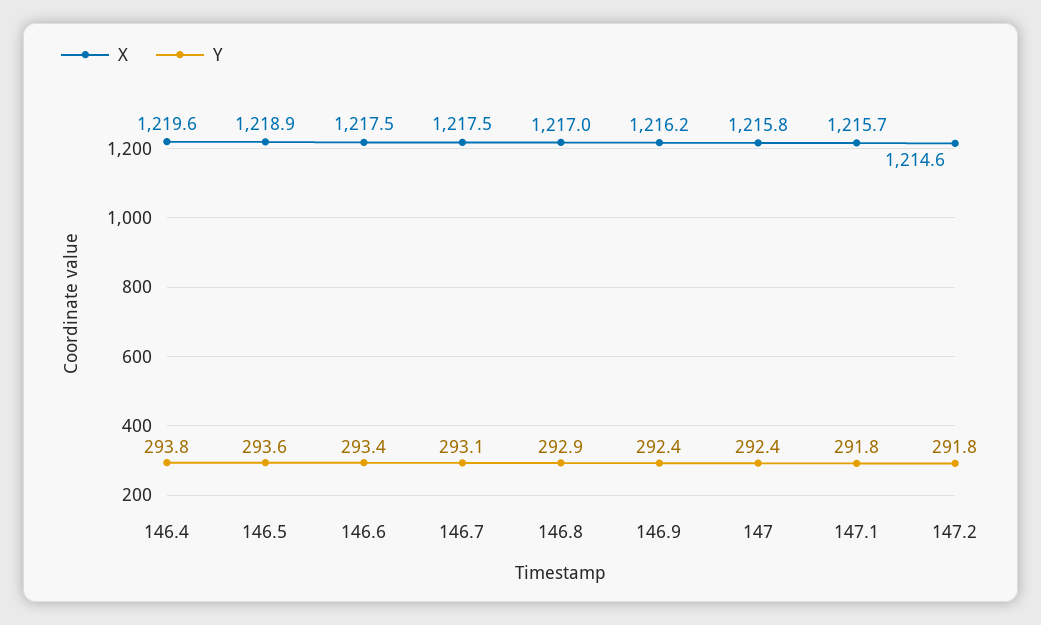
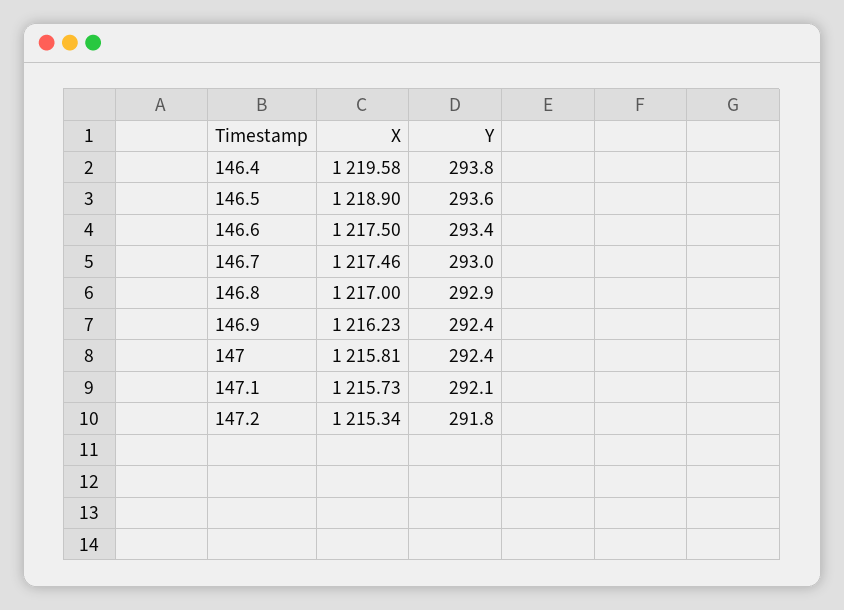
  {
    "X": {
      "146.4": 1219.58,
      "146.5": 1218.9,
      "146.6": 1217.5,
      "146.7": 1217.46,
      "146.8": 1217,
      "146.9": 1216.23,
      "147": 1215.81,
      "147.1": 1215.73,
-     "147.2": 1214.6
+     "147.2": 1215.34
    },
    "Y": {
      "146.4": 293.8,
      "146.5": 293.6,
      "146.6": 293.4,
-     "146.7": 293.1,
+     "146.7": 293,
      "146.8": 292.9,
      "146.9": 292.4,
      "147": 292.4,
-     "147.1": 291.8,
+     "147.1": 292.1,
      "147.2": 291.8
    }
  }

